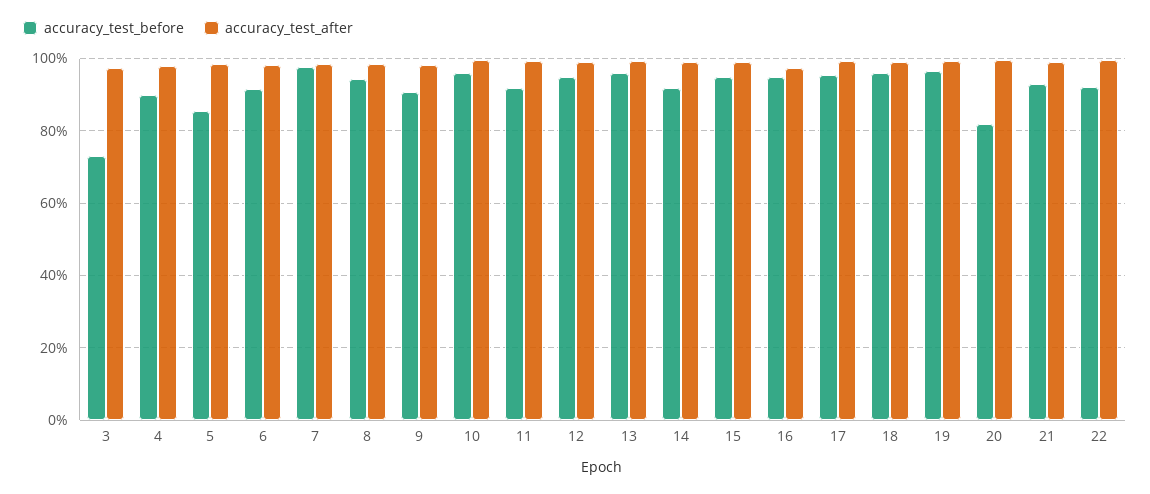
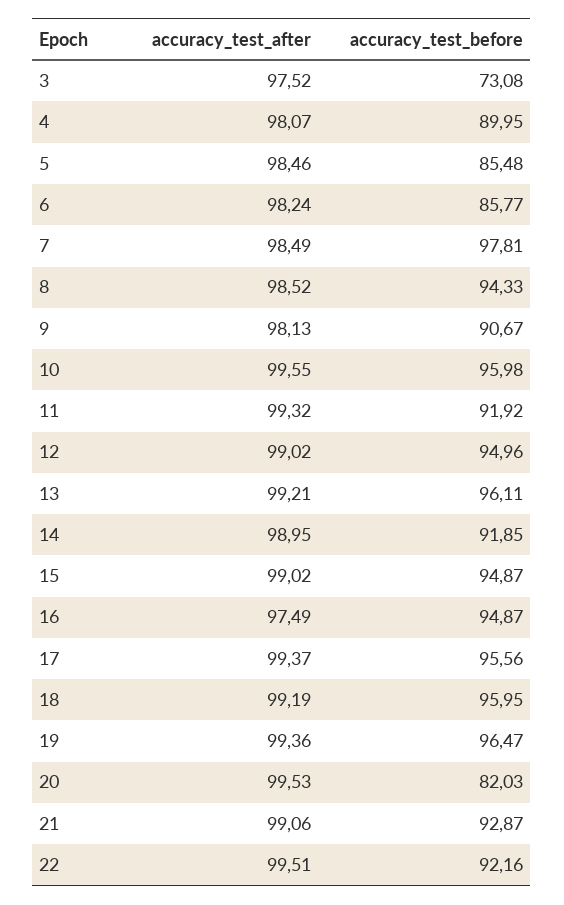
  {
    "accuracy_test_before": {
      "3": 73.08,
      "4": 89.95,
      "5": 85.48,
-     "6": 92,
+     "6": 85.77,
      "7": 97.81,
      "8": 94.33,
      "9": 90.67,
      "10": 95.98,
      "11": 91.92,
      "12": 94.96,
      "13": 96.11,
      "14": 91.85,
      "15": 94.87,
      "16": 94.87,
      "17": 95.56,
      "18": 95.95,
      "19": 96.47,
      "20": 82.03,
      "21": 92.87,
      "22": 92.16
    },
    "accuracy_test_after": {
      "3": 97.52,
      "4": 98.07,
      "5": 98.46,
      "6": 98.24,
      "7": 98.49,
      "8": 98.52,
      "9": 98.13,
      "10": 99.55,
      "11": 99.32,
      "12": 99.02,
      "13": 99.21,
      "14": 98.95,
      "15": 99.02,
      "16": 97.49,
      "17": 99.37,
      "18": 99.19,
      "19": 99.36,
      "20": 99.53,
      "21": 99.06,
      "22": 99.51
    }
  }

